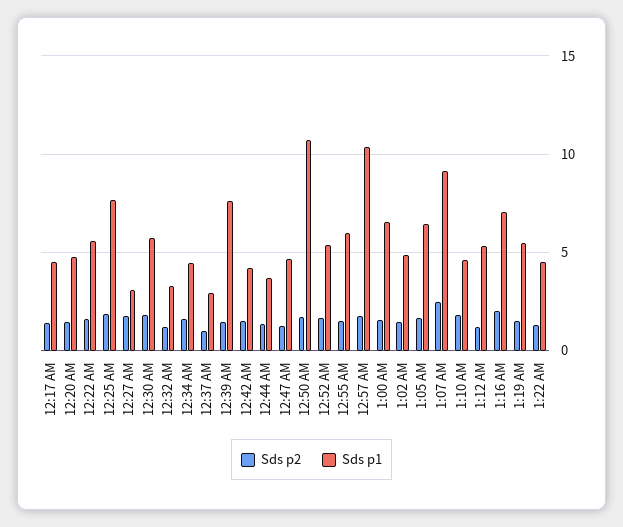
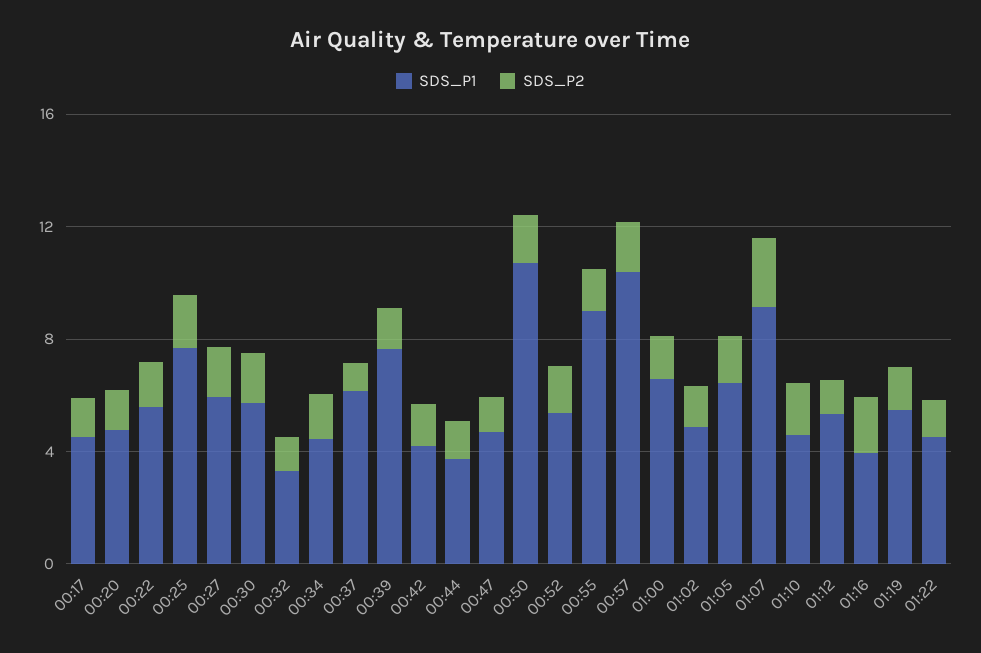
  {
    "Sds p2": {
      "12:17 AM": 1.5,
      "12:20 AM": 1.5,
      "12:22 AM": 1.5,
      "12:25 AM": 2,
      "12:27 AM": 2,
      "12:30 AM": 2,
      "12:32 AM": 1,
      "12:34 AM": 1.5,
      "12:37 AM": 1,
      "12:39 AM": 1.5,
      "12:42 AM": 1.5,
      "12:44 AM": 1.5,
      "12:47 AM": 1.5,
      "12:50 AM": 1.5,
      "12:52 AM": 1.5,
      "12:55 AM": 1.5,
      "12:57 AM": 2,
      "1:00 AM": 1.5,
      "1:02 AM": 1.5,
      "1:05 AM": 1.5,
      "1:07 AM": 2.5,
      "1:10 AM": 2,
      "1:12 AM": 1,
      "1:16 AM": 2,
      "1:19 AM": 1.5,
      "1:22 AM": 1.5
    },
    "Sds p1": {
      "12:17 AM": 4.5,
      "12:20 AM": 5,
      "12:22 AM": 5.5,
      "12:25 AM": 7.5,
-     "12:27 AM": 3,
+     "12:27 AM": 6,
      "12:30 AM": 5.5,
      "12:32 AM": 3.5,
      "12:34 AM": 4.5,
-     "12:37 AM": 3,
+     "12:37 AM": 6,
      "12:39 AM": 7.5,
      "12:42 AM": 4,
      "12:44 AM": 3.5,
      "12:47 AM": 4.5,
      "12:50 AM": 10.5,
      "12:52 AM": 5.5,
-     "12:55 AM": 6,
+     "12:55 AM": 9,
      "12:57 AM": 10.5,
      "1:00 AM": 6.5,
      "1:02 AM": 5,
      "1:05 AM": 6.5,
      "1:07 AM": 9,
      "1:10 AM": 4.5,
      "1:12 AM": 5.5,
-     "1:16 AM": 7,
+     "1:16 AM": 4,
      "1:19 AM": 5.5,
      "1:22 AM": 4.5
    }
  }

